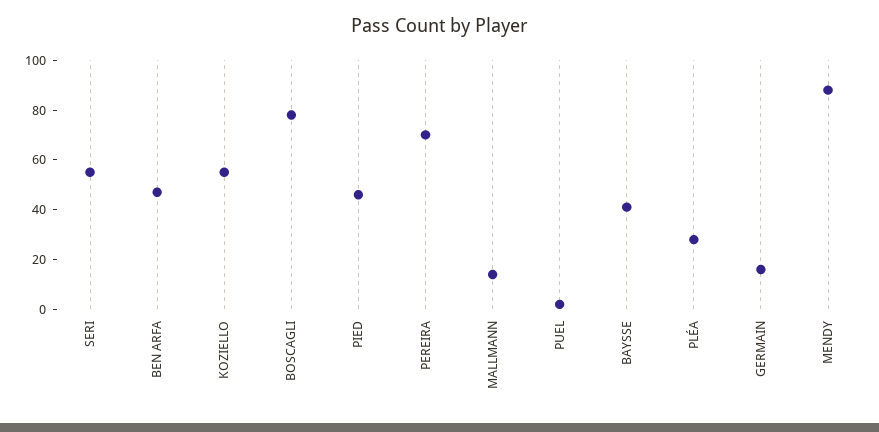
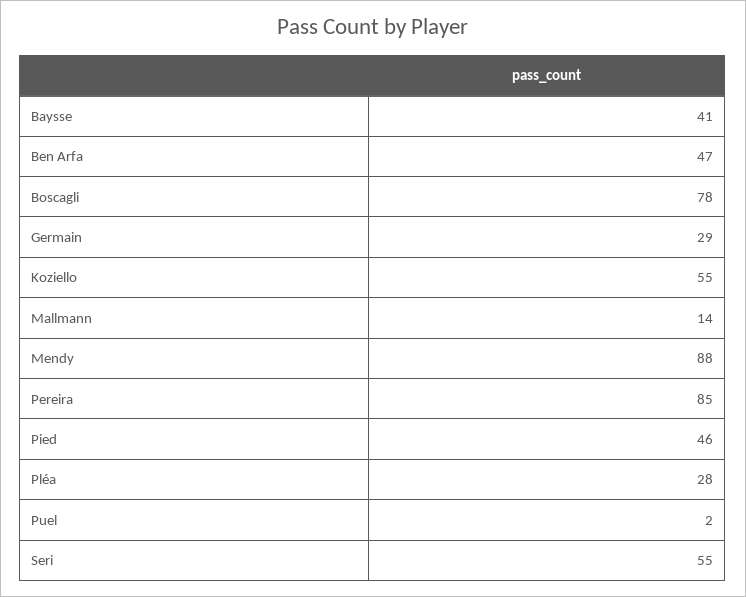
  {
    "SERI": 55,
    "BEN ARFA": 47,
    "KOZIELLO": 55,
    "BOSCAGLI": 78,
    "PIED": 46,
-   "PEREIRA": 70,
+   "PEREIRA": 85,
    "MALLMANN": 14,
    "PUEL": 2,
    "BAYSSE": 41,
    "PLÉA": 28,
-   "GERMAIN": 15,
+   "GERMAIN": 29,
    "MENDY": 88
  }

